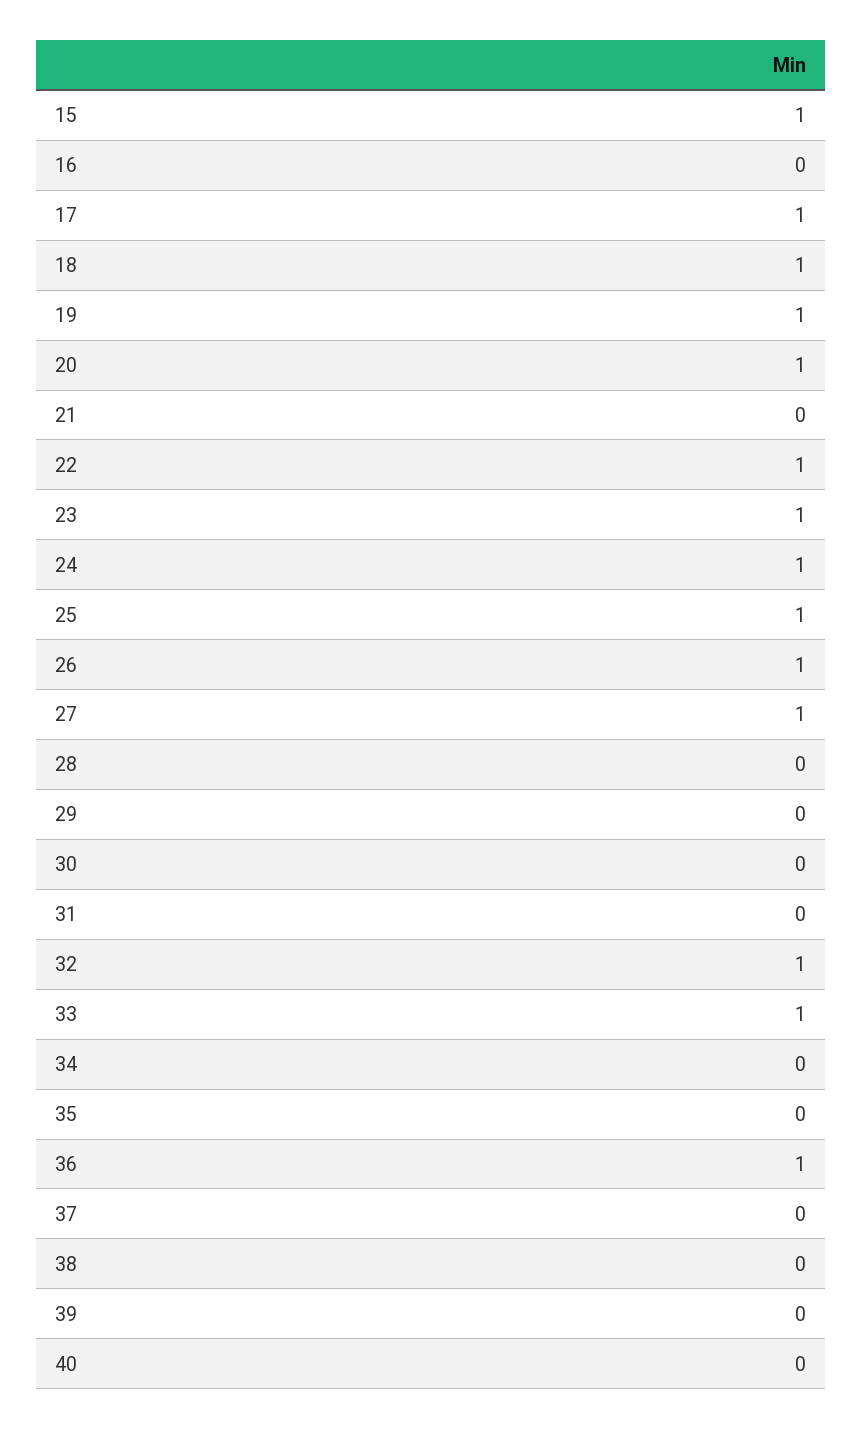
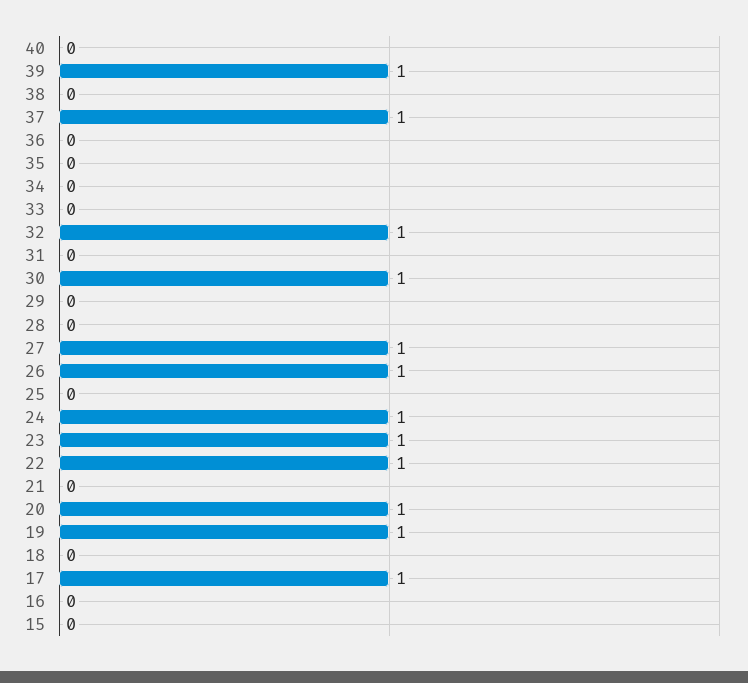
  {
-   "15": 1,
+   "15": 0,
    "16": 0,
    "17": 1,
-   "18": 1,
+   "18": 0,
    "19": 1,
    "20": 1,
    "21": 0,
    "22": 1,
    "23": 1,
    "24": 1,
-   "25": 1,
+   "25": 0,
    "26": 1,
    "27": 1,
    "28": 0,
    "29": 0,
-   "30": 0,
+   "30": 1,
    "31": 0,
    "32": 1,
-   "33": 1,
+   "33": 0,
    "34": 0,
    "35": 0,
-   "36": 1,
+   "36": 0,
-   "37": 0,
+   "37": 1,
    "38": 0,
-   "39": 0,
+   "39": 1,
    "40": 0
  }

